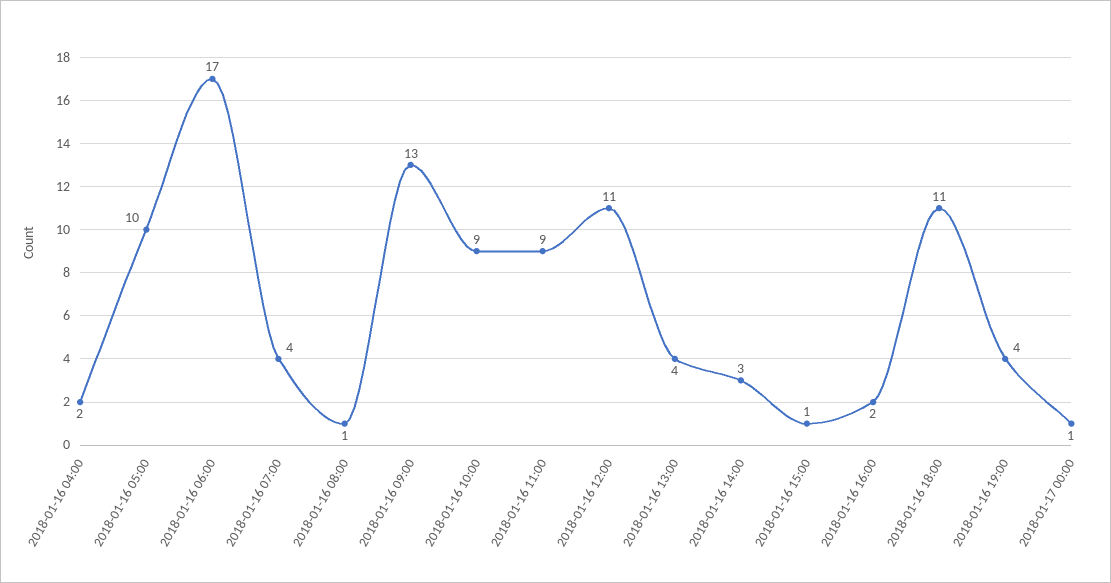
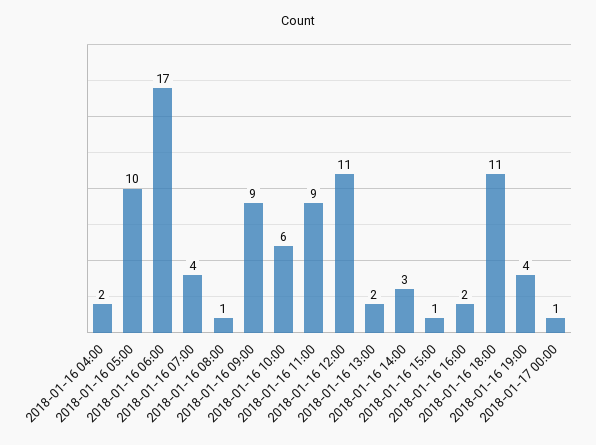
  {
    "2018-01-16 04:00": 2,
    "2018-01-16 05:00": 10,
    "2018-01-16 06:00": 17,
    "2018-01-16 07:00": 4,
    "2018-01-16 08:00": 1,
-   "2018-01-16 09:00": 13,
+   "2018-01-16 09:00": 9,
-   "2018-01-16 10:00": 9,
+   "2018-01-16 10:00": 6,
    "2018-01-16 11:00": 9,
    "2018-01-16 12:00": 11,
-   "2018-01-16 13:00": 4,
+   "2018-01-16 13:00": 2,
    "2018-01-16 14:00": 3,
    "2018-01-16 15:00": 1,
    "2018-01-16 16:00": 2,
    "2018-01-16 18:00": 11,
    "2018-01-16 19:00": 4,
    "2018-01-17 00:00": 1
  }

